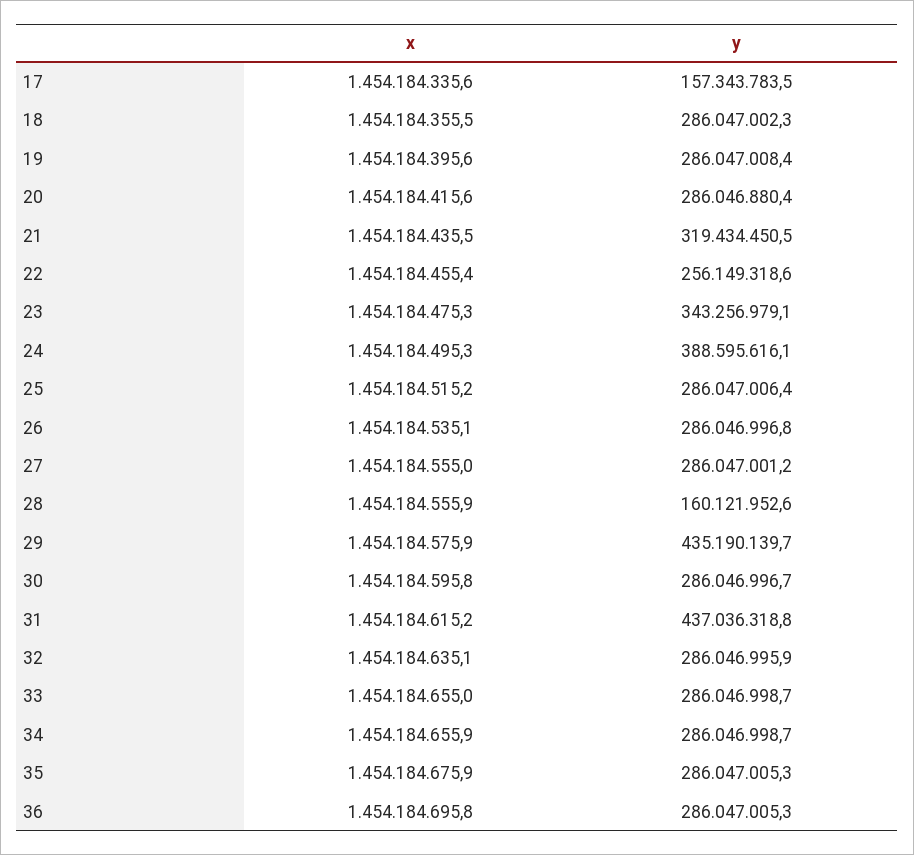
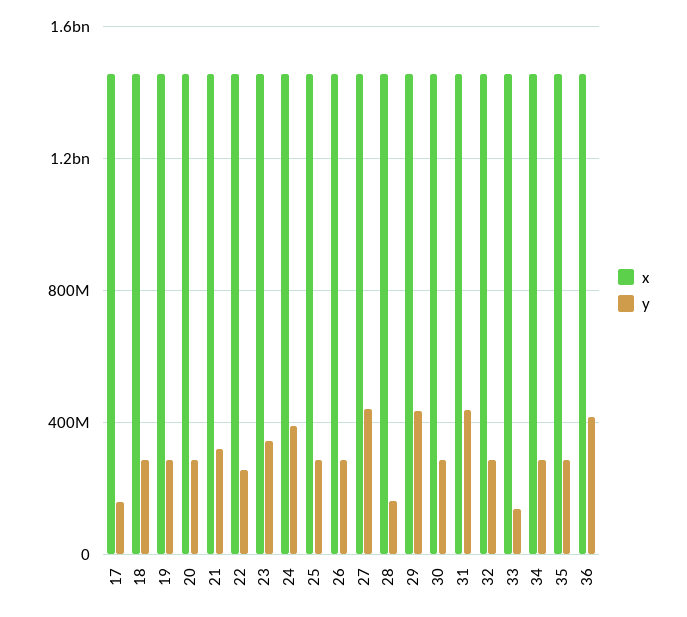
  {
    "x": {
      "17": 1454184335.6,
      "18": 1454184355.5,
      "19": 1454184395.6,
      "20": 1454184415.6,
      "21": 1454184435.5,
      "22": 1454184455.4,
      "23": 1454184475.3,
      "24": 1454184495.3,
      "25": 1454184515.2,
      "26": 1454184535.1,
      "27": 1454184555,
      "28": 1454184555.9,
      "29": 1454184575.9,
      "30": 1454184595.8,
      "31": 1454184615.2,
      "32": 1454184635.1,
      "33": 1454184655,
      "34": 1454184655.9,
      "35": 1454184675.9,
      "36": 1454184695.8
    },
    "y": {
      "17": 157343783.5,
      "18": 286047002.3,
      "19": 286047008.4,
      "20": 286046880.4,
      "21": 319434450.5,
      "22": 256149318.6,
      "23": 343256979.1,
      "24": 388595616.1,
      "25": 286047006.4,
      "26": 286046996.8,
-     "27": 286047001.2,
+     "27": 450000000,
      "28": 160121952.6,
      "29": 435190139.7,
      "30": 286046996.7,
      "31": 437036318.8,
      "32": 286046995.9,
-     "33": 286046998.7,
+     "33": 150000000,
      "34": 286046998.7,
      "35": 286047005.3,
-     "36": 286047005.3
+     "36": 400000000
    }
  }

